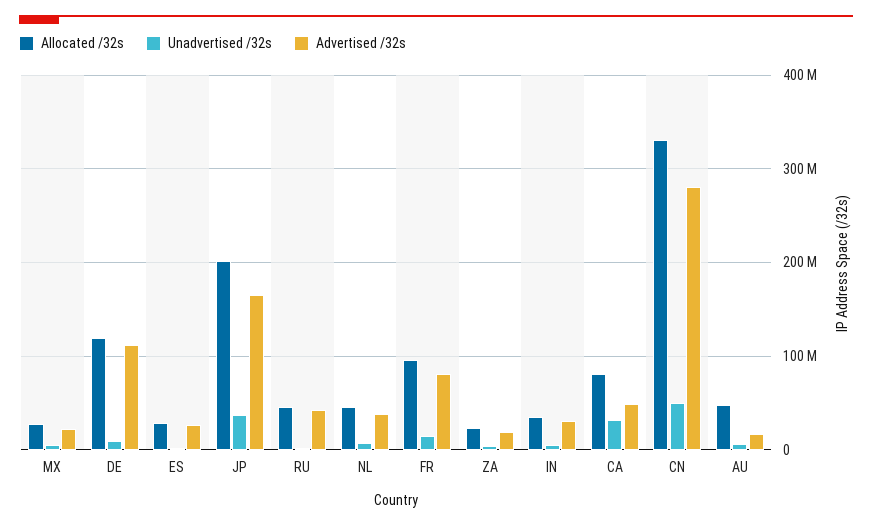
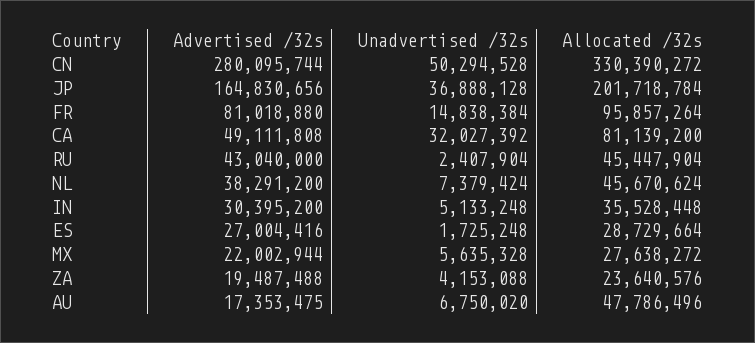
  {
    "Allocated /32s": {
      "MX": 27638272,
-     "DE": 120000000,
      "ES": 28729664,
      "JP": 201718784,
      "RU": 45447904,
      "NL": 45670624,
      "FR": 95857264,
      "ZA": 23640576,
      "IN": 35528448,
      "CA": 81139200,
      "CN": 330390272,
      "AU": 47786496
    },
    "Unadvertised /32s": {
      "MX": 5635328,
-     "DE": 10000000,
      "ES": 1725248,
      "JP": 36888128,
      "RU": 2407904,
      "NL": 7379424,
      "FR": 14838384,
      "ZA": 4153088,
      "IN": 5133248,
      "CA": 32027392,
      "CN": 50294528,
      "AU": 6750020
    },
    "Advertised /32s": {
      "MX": 22002944,
-     "DE": 110000000,
      "ES": 27004416,
      "JP": 164830656,
      "RU": 43040000,
      "NL": 38291200,
      "FR": 81018880,
      "ZA": 19487488,
      "IN": 30395200,
      "CA": 49111808,
      "CN": 280095744,
      "AU": 17353475
    }
  }

